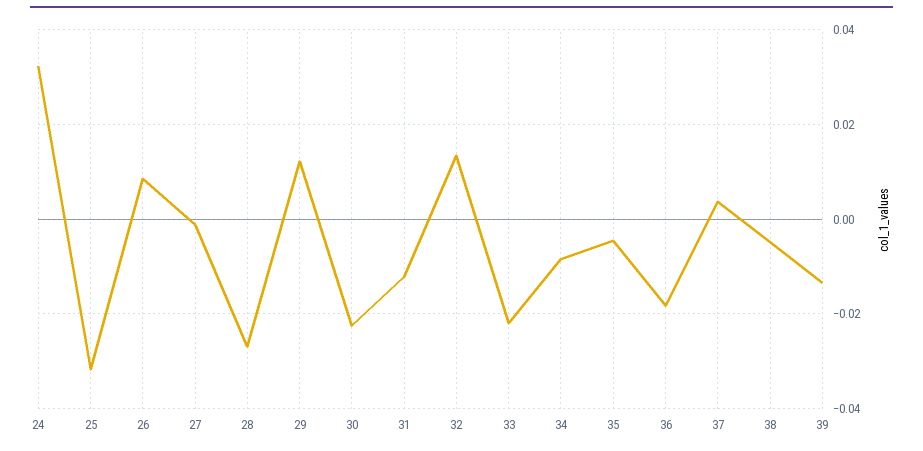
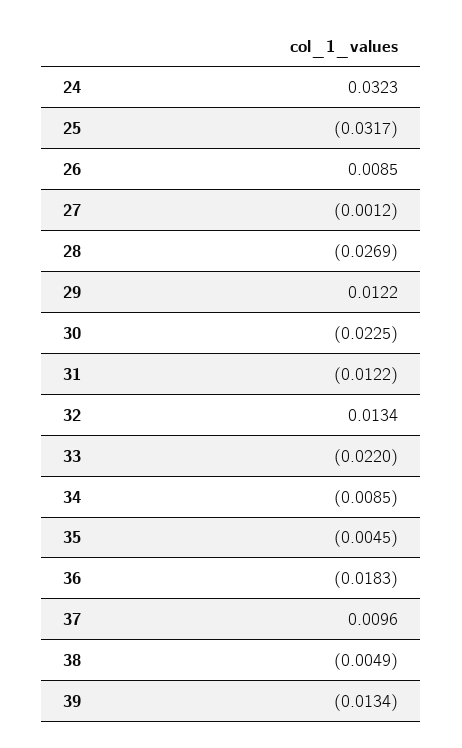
  {
    "24": 0.0323,
    "25": -0.0317,
    "26": 0.0085,
    "27": -0.0012,
    "28": -0.0269,
    "29": 0.0122,
    "30": -0.0225,
    "31": -0.0122,
    "32": 0.0134,
    "33": -0.022,
    "34": -0.0085,
    "35": -0.0045,
    "36": -0.0183,
-   "37": 0.004,
+   "37": 0.0096,
    "38": -0.0049,
    "39": -0.0134
  }

